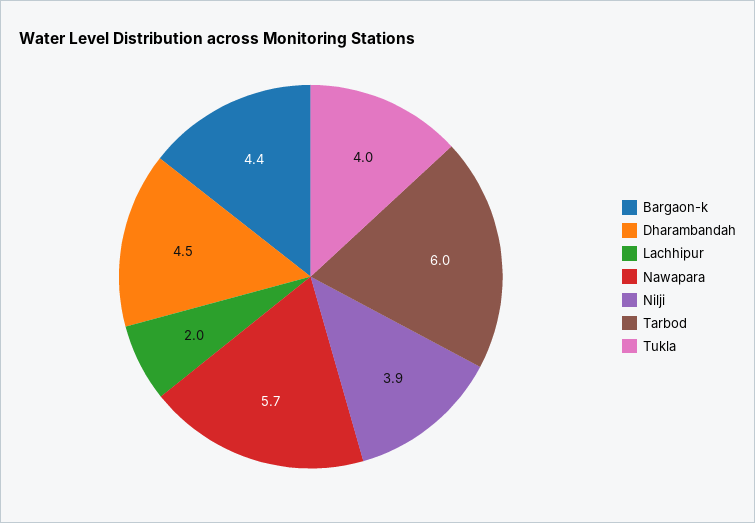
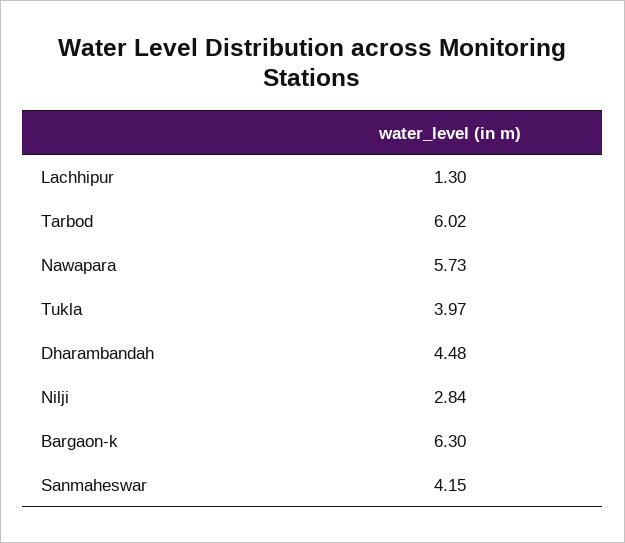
  {
-   "Bargaon-k": 4.4,
+   "Bargaon-k": 6.3,
    "Dharambandah": 4.48,
-   "Lachhipur": 2,
+   "Lachhipur": 1.3,
    "Nawapara": 5.73,
-   "Nilji": 3.9,
+   "Nilji": 2.84,
    "Tarbod": 6.02,
-   "Tukla": 3.97
+   "Tukla": 3.97,
+   "Sanmaheswar": 4.15
  }

